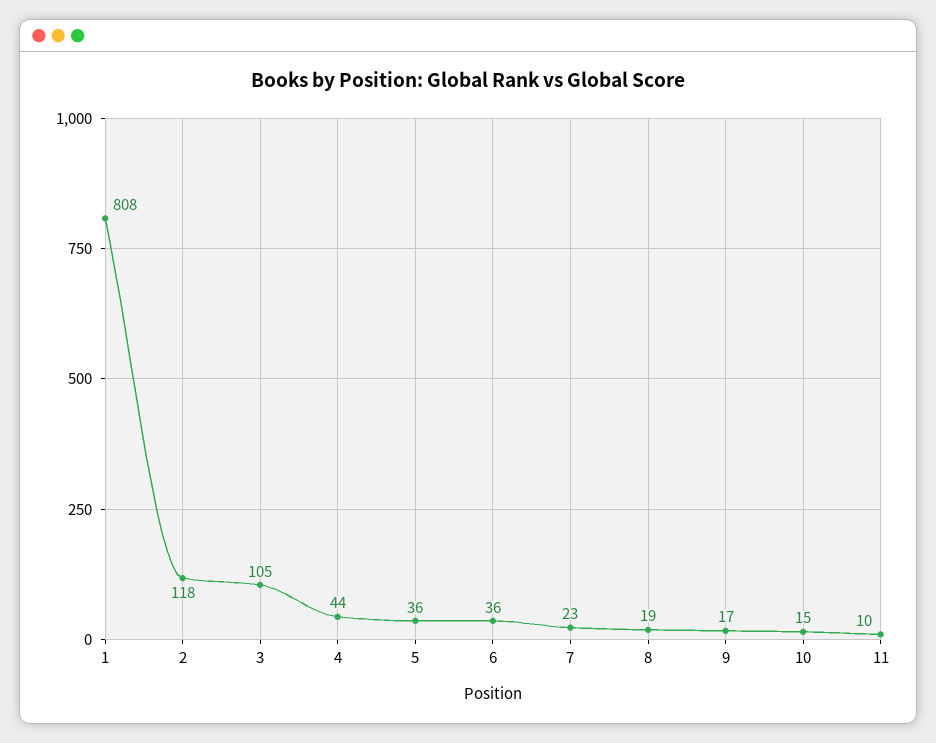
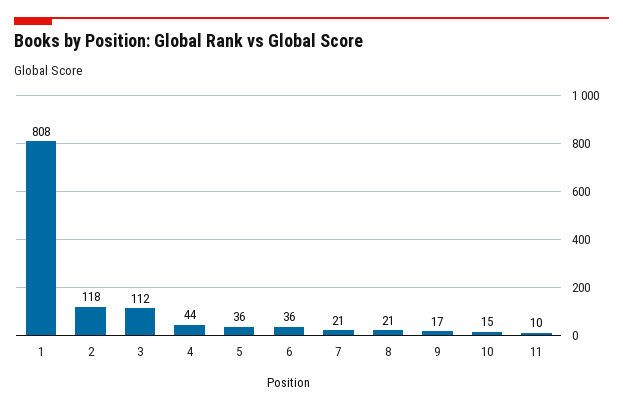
  {
    "1": 808,
    "2": 118,
-   "3": 105,
+   "3": 112,
    "4": 44,
    "5": 36,
    "6": 36,
-   "7": 23,
+   "7": 21,
-   "8": 19,
+   "8": 21,
    "9": 17,
    "10": 15,
    "11": 10
  }

